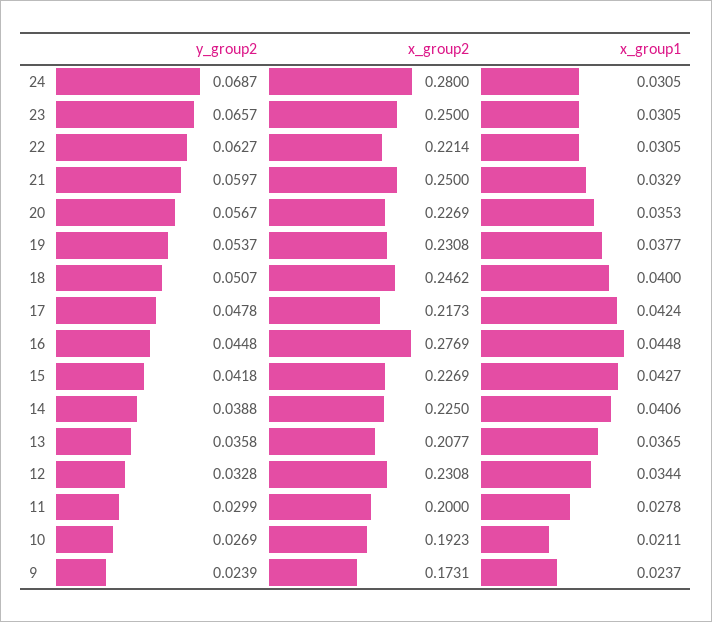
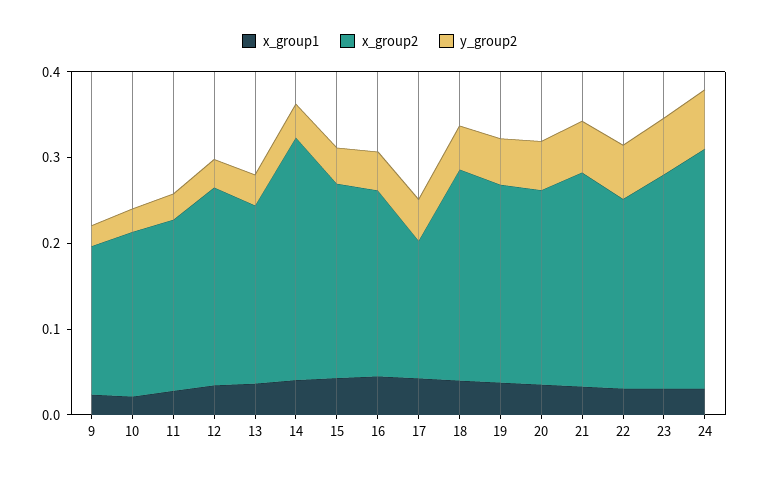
  {
    "y_group2": {
      "24": 0.0687,
      "23": 0.0657,
      "22": 0.0627,
      "21": 0.0597,
      "20": 0.0567,
      "19": 0.0537,
      "18": 0.0507,
      "17": 0.0478,
      "16": 0.0448,
      "15": 0.0418,
      "14": 0.0388,
      "13": 0.0358,
      "12": 0.0328,
      "11": 0.0299,
      "10": 0.0269,
      "9": 0.0239
    },
    "x_group2": {
      "24": 0.28,
      "23": 0.25,
      "22": 0.2214,
      "21": 0.25,
      "20": 0.2269,
      "19": 0.2308,
      "18": 0.2462,
-     "17": 0.2173,
+     "17": 0.16,
-     "16": 0.2769,
+     "16": 0.22,
      "15": 0.2269,
-     "14": 0.225,
+     "14": 0.28,
      "13": 0.2077,
      "12": 0.2308,
      "11": 0.2,
      "10": 0.1923,
      "9": 0.1731
    },
    "x_group1": {
      "24": 0.0305,
      "23": 0.0305,
      "22": 0.0305,
      "21": 0.0329,
      "20": 0.0353,
      "19": 0.0377,
      "18": 0.04,
      "17": 0.0424,
      "16": 0.0448,
      "15": 0.0427,
      "14": 0.0406,
      "13": 0.0365,
      "12": 0.0344,
      "11": 0.0278,
      "10": 0.0211,
      "9": 0.0237
    }
  }

